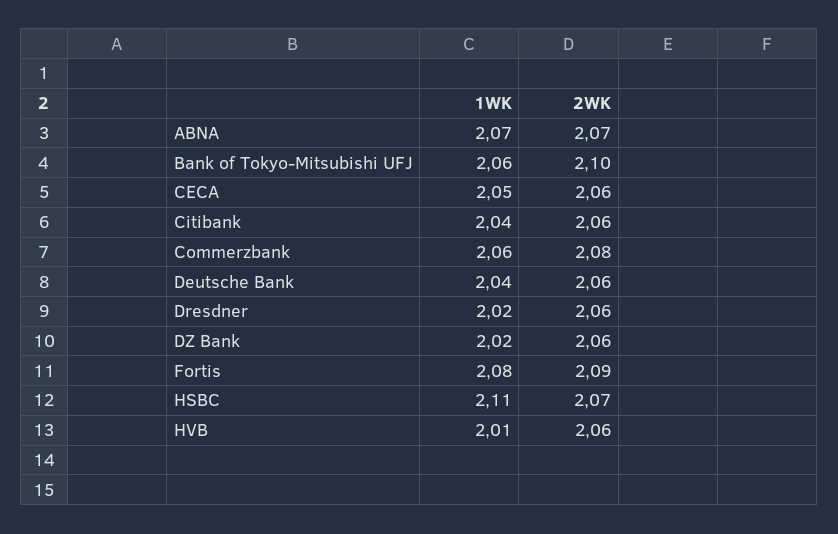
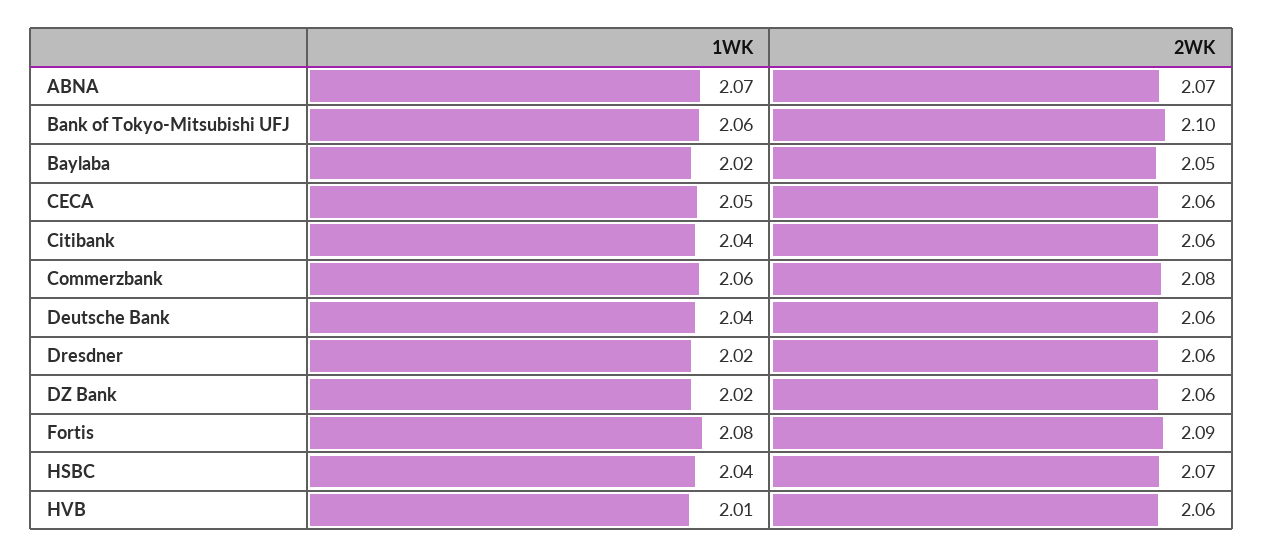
  {
    "1WK": {
      "ABNA": 2.07,
      "Bank of Tokyo-Mitsubishi UFJ": 2.06,
      "CECA": 2.05,
      "Citibank": 2.04,
      "Commerzbank": 2.06,
      "Deutsche Bank": 2.04,
      "Dresdner": 2.02,
      "DZ Bank": 2.02,
      "Fortis": 2.08,
-     "HSBC": 2.11,
+     "HSBC": 2.04,
-     "HVB": 2.01
+     "HVB": 2.01,
+     "Baylaba": 2.02
    },
    "2WK": {
      "ABNA": 2.07,
      "Bank of Tokyo-Mitsubishi UFJ": 2.1,
      "CECA": 2.06,
      "Citibank": 2.06,
      "Commerzbank": 2.08,
      "Deutsche Bank": 2.06,
      "Dresdner": 2.06,
      "DZ Bank": 2.06,
      "Fortis": 2.09,
      "HSBC": 2.07,
-     "HVB": 2.06
+     "HVB": 2.06,
+     "Baylaba": 2.05
    }
  }

